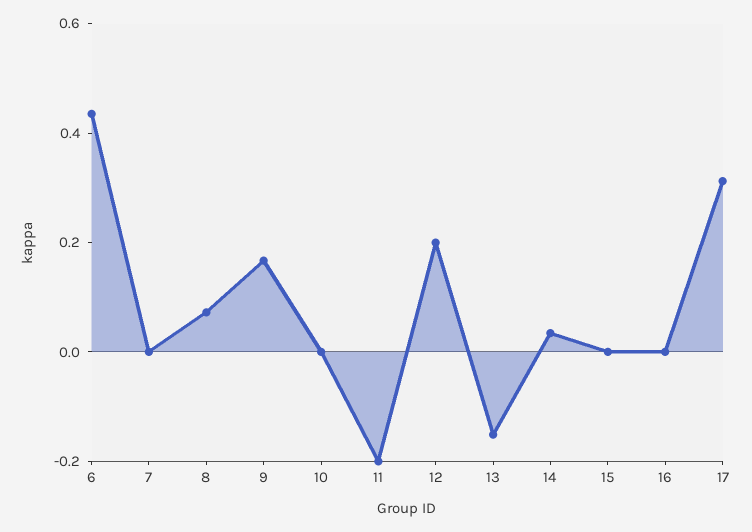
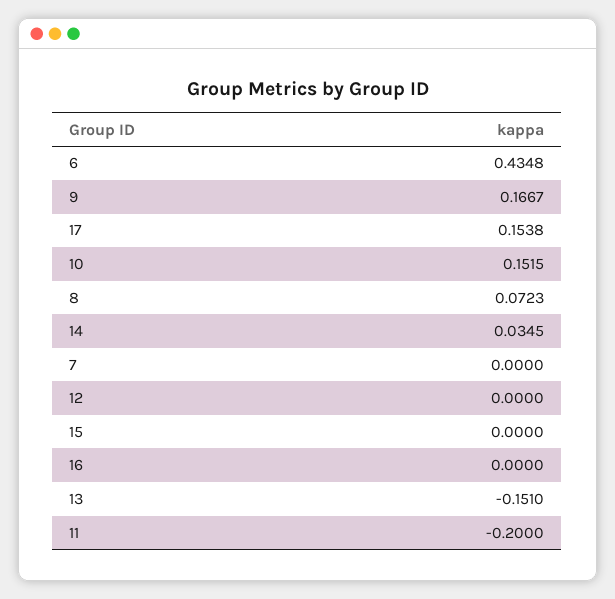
  {
    "6": 0.4348,
    "7": 0,
    "8": 0.0723,
    "9": 0.1667,
-   "10": 0,
+   "10": 0.1515,
    "11": -0.2,
-   "12": 0.2,
+   "12": 0,
    "13": -0.151,
    "14": 0.0345,
    "15": 0,
    "16": 0,
-   "17": 0.3
+   "17": 0.1538
  }

